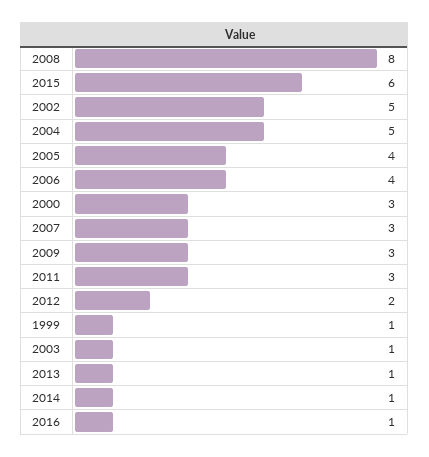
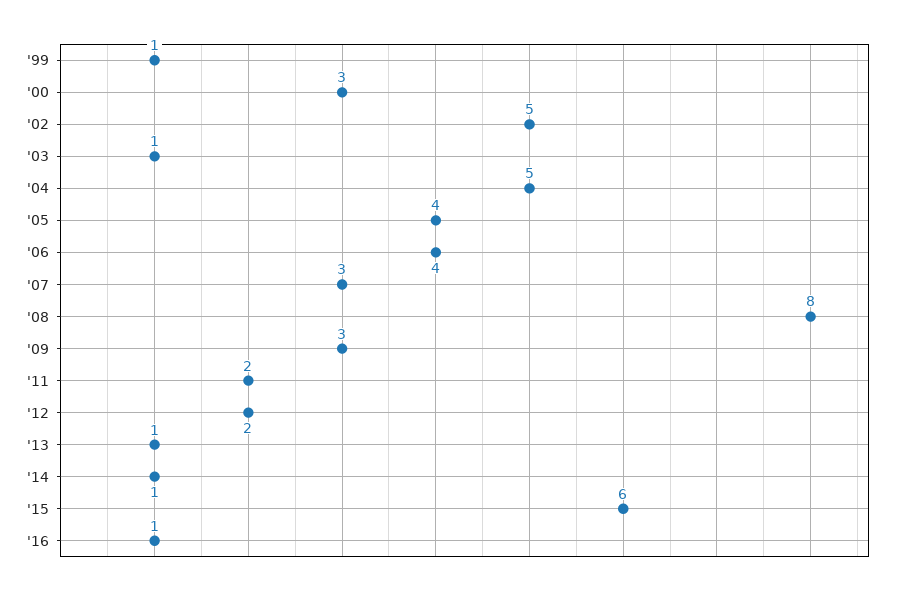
  {
    "2008": 8,
    "2015": 6,
    "2002": 5,
    "2004": 5,
    "2005": 4,
    "2006": 4,
    "2000": 3,
    "2007": 3,
    "2009": 3,
-   "2011": 3,
+   "2011": 2,
    "2012": 2,
    "1999": 1,
    "2003": 1,
    "2013": 1,
    "2014": 1,
    "2016": 1
  }

